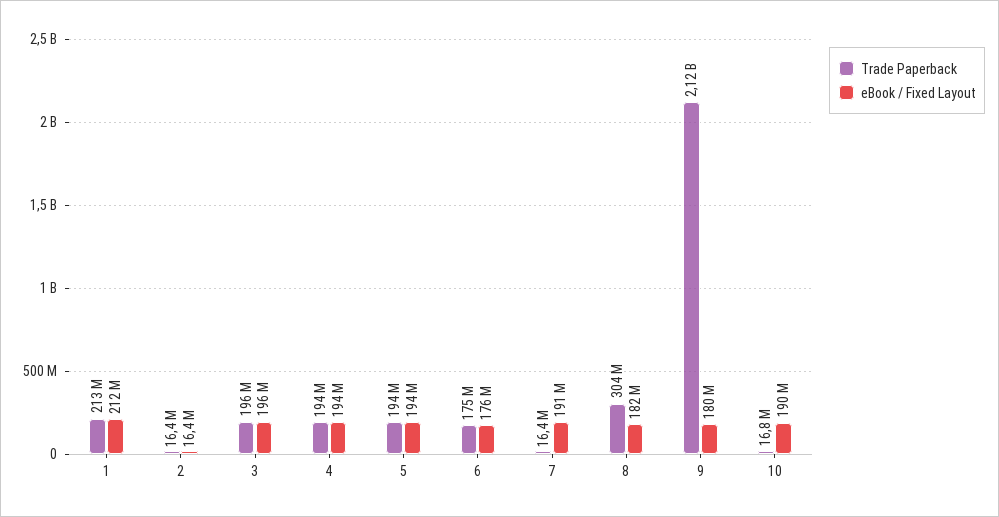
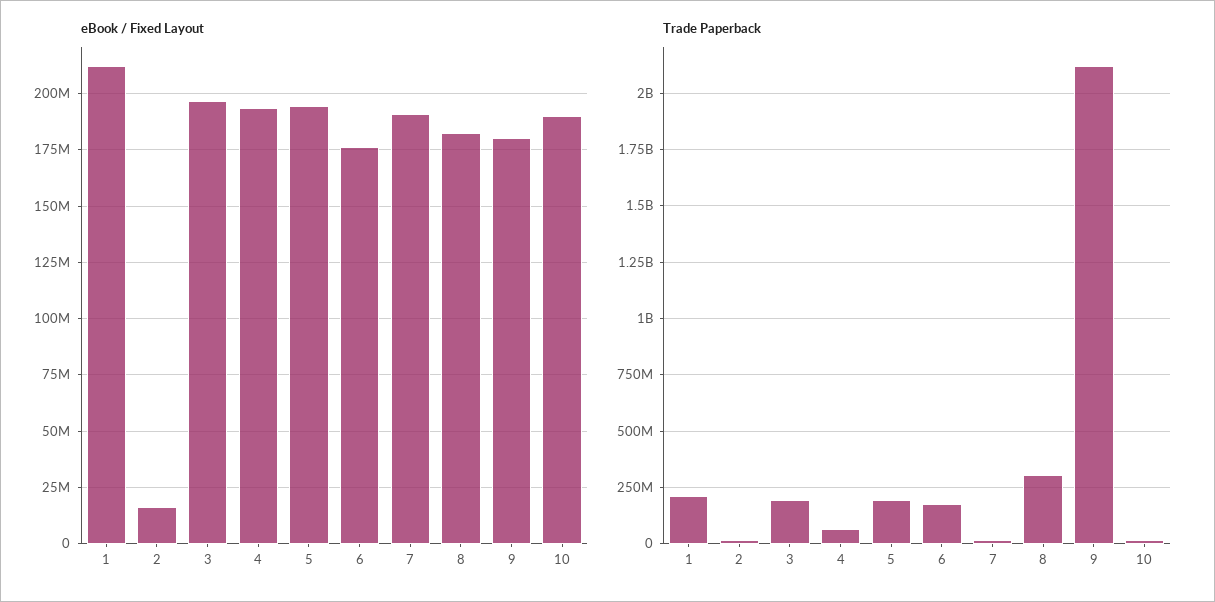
  {
    "Trade Paperback": {
      "1": 213000000,
      "2": 16400000,
      "3": 196000000,
-     "4": 194000000,
+     "4": 50000000,
      "5": 194000000,
      "6": 175000000,
      "7": 16400000,
      "8": 304000000,
      "9": 2120000000,
      "10": 16800000
    },
    "eBook / Fixed Layout": {
      "1": 212000000,
      "2": 16400000,
      "3": 196000000,
      "4": 194000000,
      "5": 194000000,
      "6": 176000000,
      "7": 191000000,
      "8": 182000000,
      "9": 180000000,
      "10": 190000000
    }
  }

